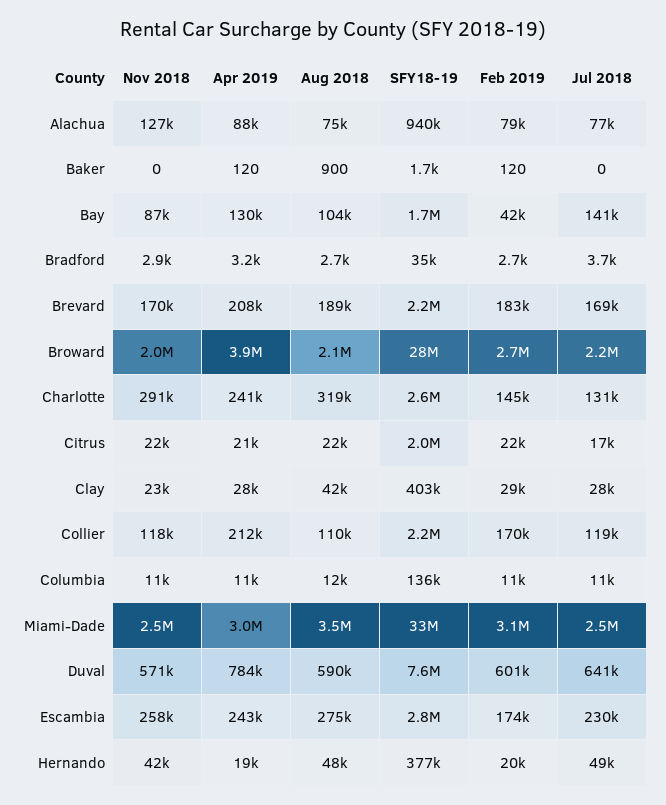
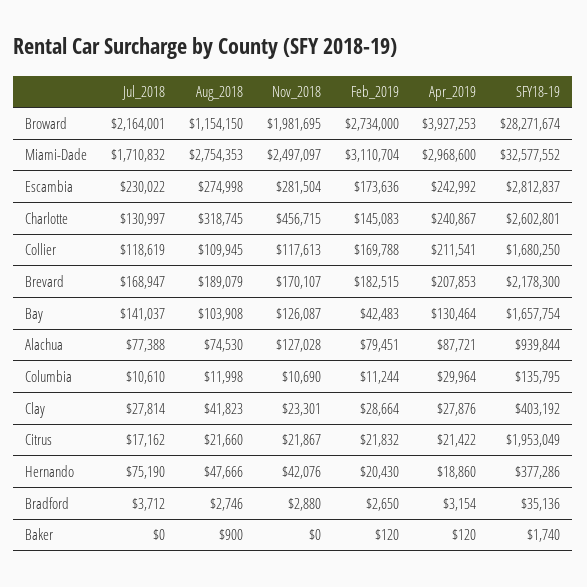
  {
    "Nov 2018": {
      "Alachua": 127028,
      "Baker": 0,
-     "Bay": 87000,
+     "Bay": 126087,
      "Bradford": 2880,
      "Brevard": 170107,
      "Broward": 1981695,
-     "Charlotte": 291000,
+     "Charlotte": 456715,
      "Citrus": 21867,
      "Clay": 23301,
      "Collier": 117613,
      "Columbia": 10690,
      "Miami-Dade": 2497097,
-     "Duval": 571000,
-     "Escambia": 258000,
+     "Escambia": 281504,
      "Hernando": 42076
    },
    "Apr 2019": {
      "Alachua": 87721,
      "Baker": 120,
      "Bay": 130464,
      "Bradford": 3154,
      "Brevard": 207853,
      "Broward": 3927253,
      "Charlotte": 240867,
      "Citrus": 21422,
      "Clay": 27876,
      "Collier": 211541,
-     "Columbia": 11000,
+     "Columbia": 29964,
      "Miami-Dade": 2968600,
-     "Duval": 784000,
      "Escambia": 242992,
      "Hernando": 18860
    },
    "Aug 2018": {
      "Alachua": 74530,
      "Baker": 900,
      "Bay": 103908,
      "Bradford": 2746,
      "Brevard": 189079,
-     "Broward": 2100000,
+     "Broward": 1154150,
      "Charlotte": 318745,
      "Citrus": 21660,
      "Clay": 41823,
      "Collier": 109945,
      "Columbia": 11998,
-     "Miami-Dade": 3500000,
+     "Miami-Dade": 2754353,
-     "Duval": 590000,
      "Escambia": 274998,
      "Hernando": 47666
    },
    "SFY18-19": {
      "Alachua": 939844,
      "Baker": 1740,
      "Bay": 1657754,
      "Bradford": 35136,
      "Brevard": 2178300,
      "Broward": 28271674,
      "Charlotte": 2602801,
      "Citrus": 1953049,
      "Clay": 403192,
-     "Collier": 2200000,
+     "Collier": 1680250,
      "Columbia": 135795,
      "Miami-Dade": 32577552,
-     "Duval": 7600000,
      "Escambia": 2812837,
      "Hernando": 377286
    },
    "Feb 2019": {
      "Alachua": 79451,
      "Baker": 120,
      "Bay": 42483,
      "Bradford": 2650,
      "Brevard": 182515,
      "Broward": 2734000,
      "Charlotte": 145083,
      "Citrus": 21832,
      "Clay": 28664,
      "Collier": 169788,
      "Columbia": 11244,
      "Miami-Dade": 3110704,
-     "Duval": 601000,
      "Escambia": 173636,
      "Hernando": 20430
    },
    "Jul 2018": {
      "Alachua": 77388,
      "Baker": 0,
      "Bay": 141037,
      "Bradford": 3712,
      "Brevard": 168947,
      "Broward": 2164001,
      "Charlotte": 130997,
      "Citrus": 17162,
      "Clay": 27814,
      "Collier": 118619,
      "Columbia": 10610,
-     "Miami-Dade": 2500000,
+     "Miami-Dade": 1710832,
-     "Duval": 641000,
      "Escambia": 230022,
-     "Hernando": 49000
+     "Hernando": 75190
    }
  }

